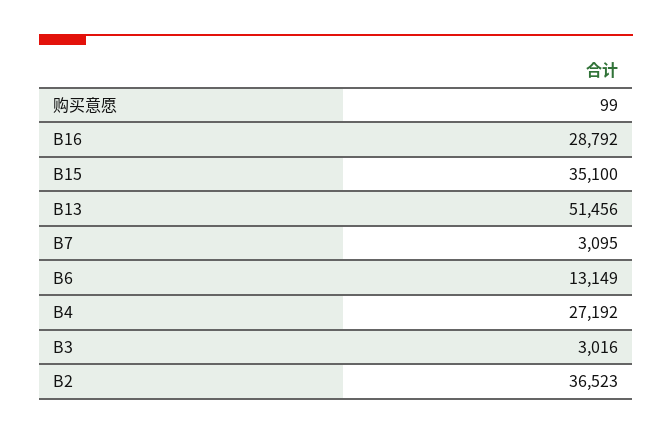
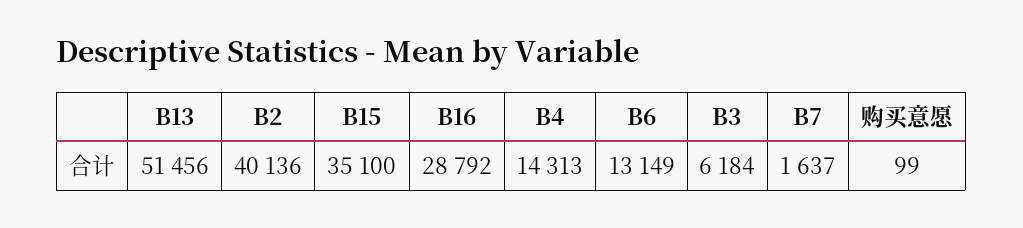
  {
    "购买意愿": 99,
    "B16": 28792,
    "B15": 35100,
    "B13": 51456,
-   "B7": 3095,
+   "B7": 1637,
    "B6": 13149,
-   "B4": 27192,
+   "B4": 14313,
-   "B3": 3016,
+   "B3": 6184,
-   "B2": 36523
+   "B2": 40136
  }

